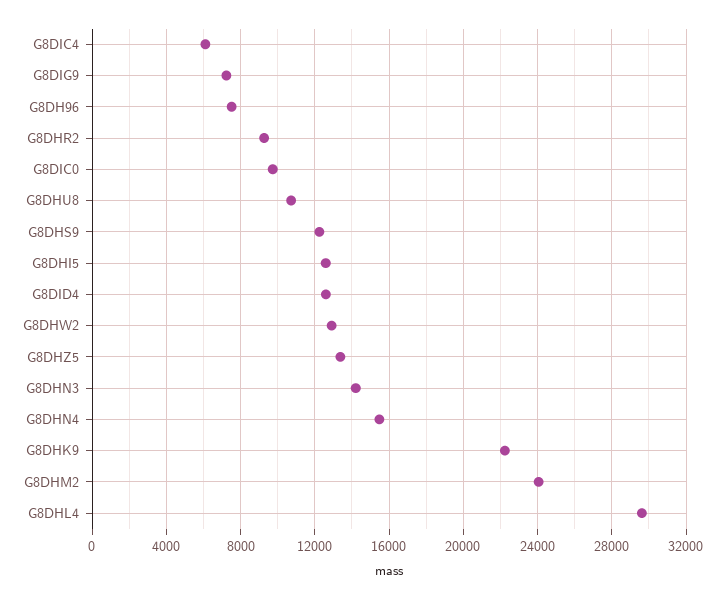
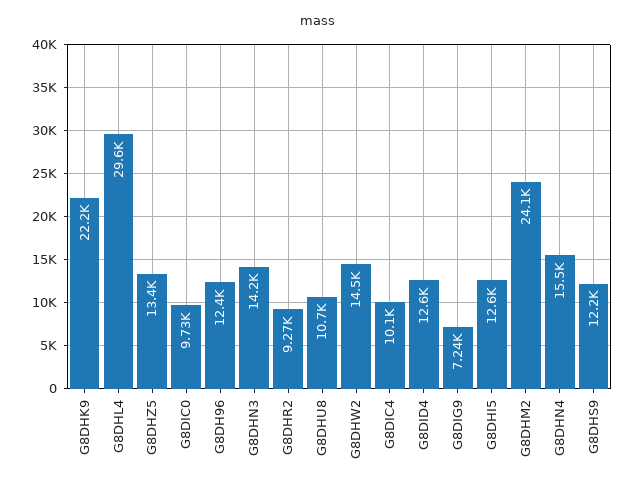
  {
-   "G8DIC4": 6000,
+   "G8DIC4": 10100,
    "G8DIG9": 7240,
-   "G8DH96": 7500,
+   "G8DH96": 12400,
    "G8DHR2": 9270,
    "G8DIC0": 9730,
    "G8DHU8": 10700,
    "G8DHS9": 12200,
    "G8DHI5": 12600,
    "G8DID4": 12600,
-   "G8DHW2": 13000,
+   "G8DHW2": 14500,
    "G8DHZ5": 13400,
    "G8DHN3": 14200,
    "G8DHN4": 15500,
    "G8DHK9": 22200,
    "G8DHM2": 24100,
    "G8DHL4": 29600
  }

